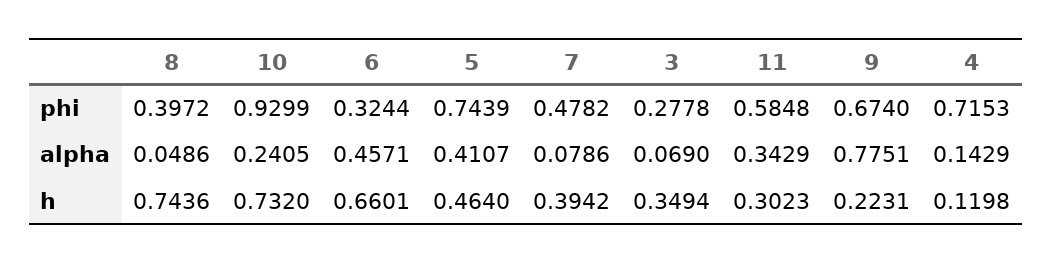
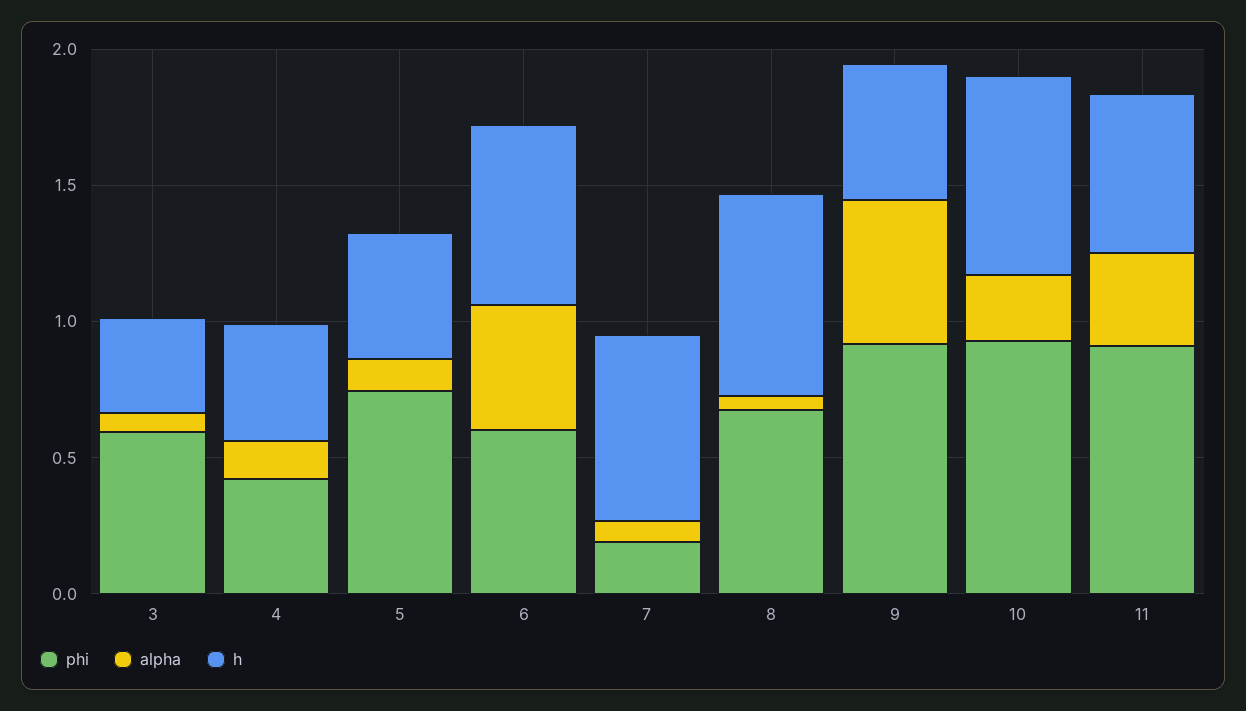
  {
    "phi": {
-     "8": 0.3972,
+     "8": 0.7,
      "10": 0.9299,
-     "6": 0.3244,
+     "6": 0.6,
      "5": 0.7439,
-     "7": 0.4782,
+     "7": 0.2,
-     "3": 0.2778,
+     "3": 0.6,
-     "11": 0.5848,
+     "11": 0.9,
-     "9": 0.674,
+     "9": 0.9,
-     "4": 0.7153
+     "4": 0.4
    },
    "alpha": {
      "8": 0.0486,
      "10": 0.2405,
      "6": 0.4571,
-     "5": 0.4107,
+     "5": 0.1,
      "7": 0.0786,
      "3": 0.069,
      "11": 0.3429,
-     "9": 0.7751,
+     "9": 0.5,
      "4": 0.1429
    },
    "h": {
      "8": 0.7436,
      "10": 0.732,
      "6": 0.6601,
      "5": 0.464,
-     "7": 0.3942,
+     "7": 0.7,
      "3": 0.3494,
-     "11": 0.3023,
+     "11": 0.6,
-     "9": 0.2231,
+     "9": 0.5,
-     "4": 0.1198
+     "4": 0.4
    }
  }

